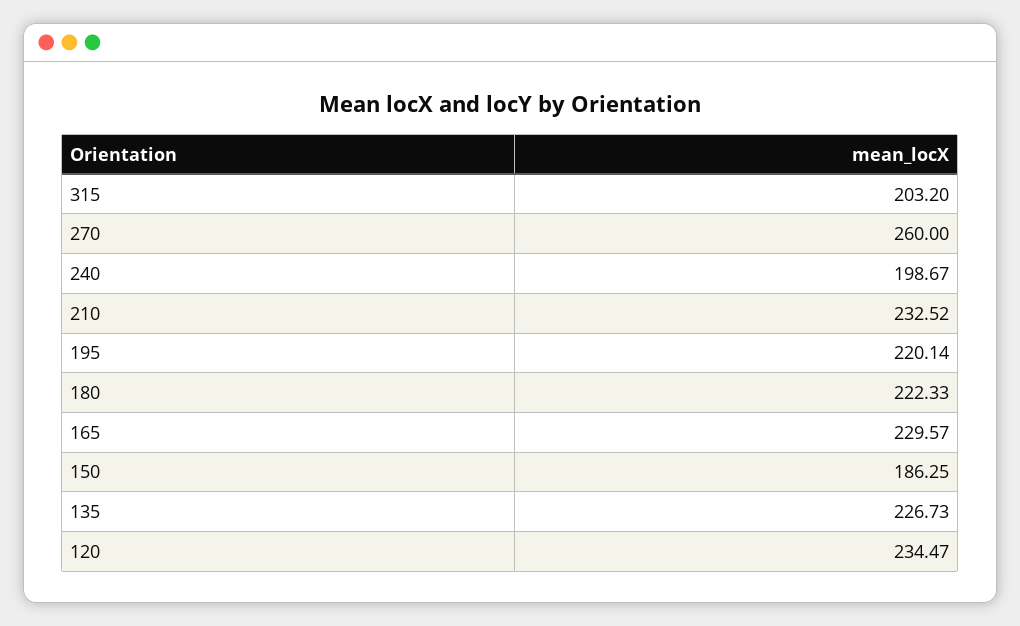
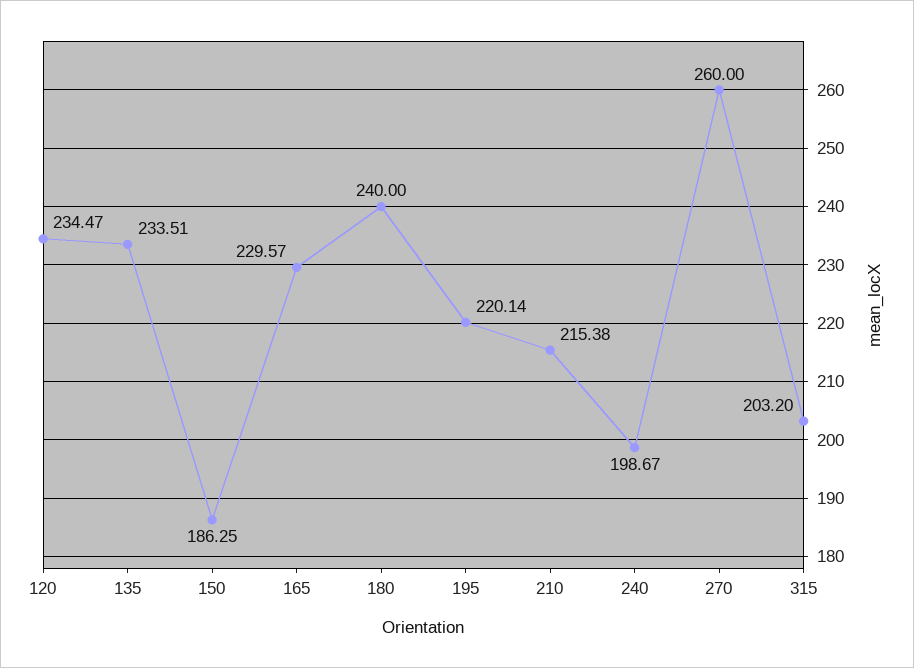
  {
    "315": 203.2,
    "270": 260,
    "240": 198.67,
-   "210": 232.52,
+   "210": 215.38,
    "195": 220.14,
-   "180": 222.33,
+   "180": 240,
    "165": 229.57,
    "150": 186.25,
-   "135": 226.73,
+   "135": 233.51,
    "120": 234.47
  }

